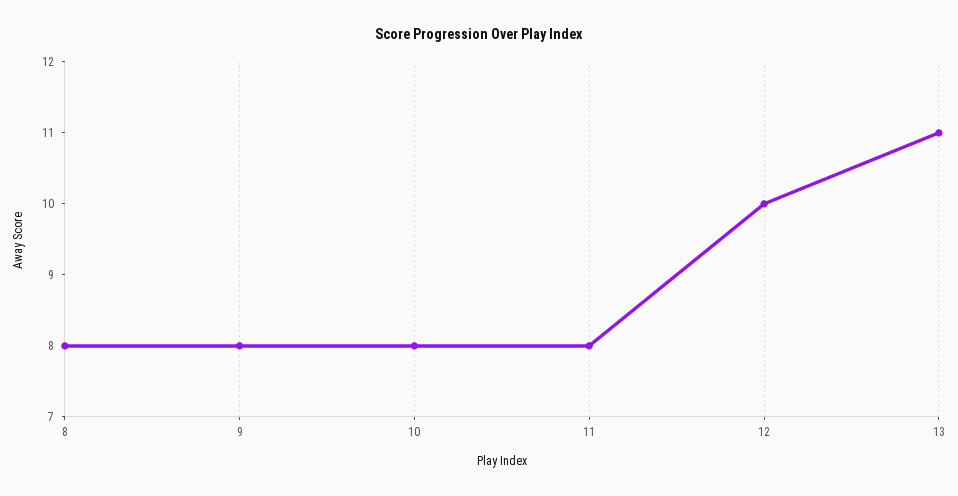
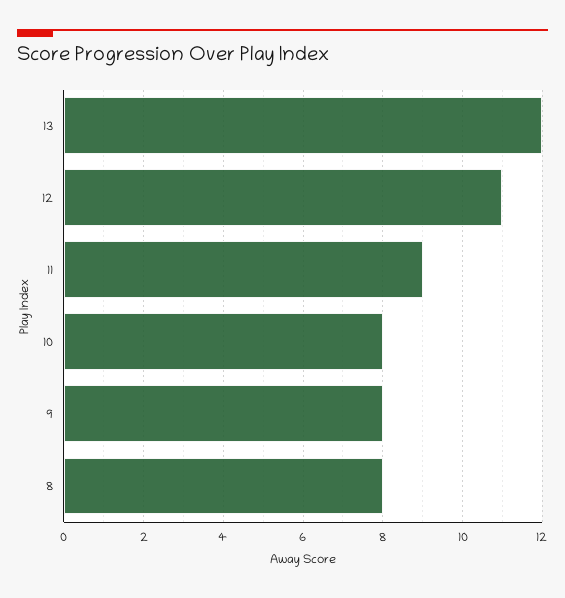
  {
    "8": 8,
    "9": 8,
    "10": 8,
-   "11": 8,
+   "11": 9,
-   "12": 10,
+   "12": 11,
-   "13": 11
+   "13": 12
  }

